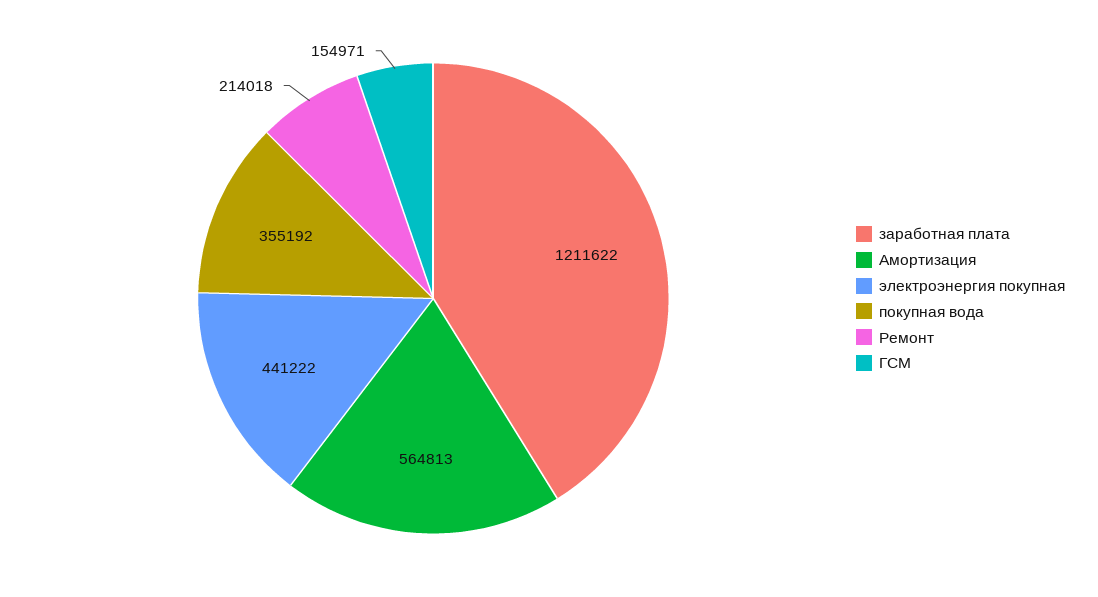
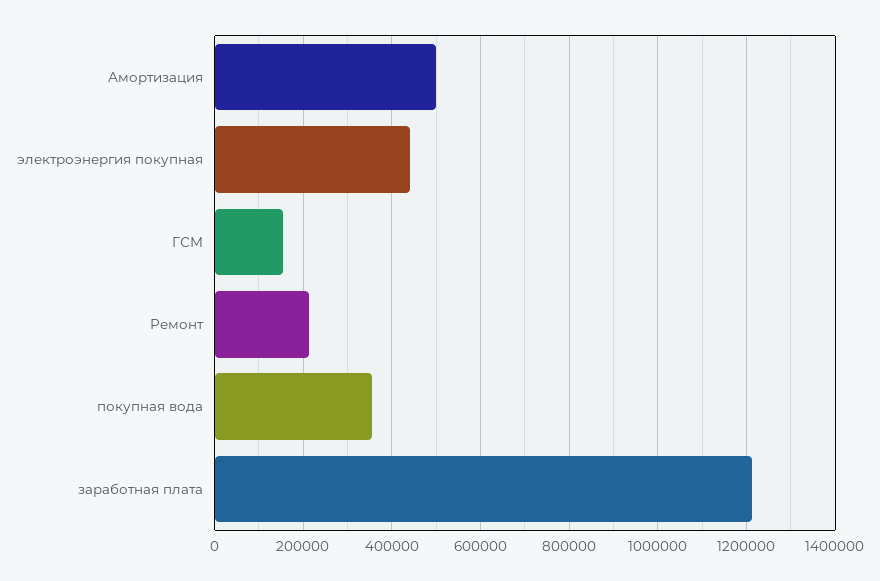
  {
    "заработная плата": 1211622,
-   "Амортизация": 564813,
+   "Амортизация": 500000,
    "электроэнергия покупная": 441222,
    "покупная вода": 355192,
    "Ремонт": 214018,
    "ГСМ": 154971
  }

